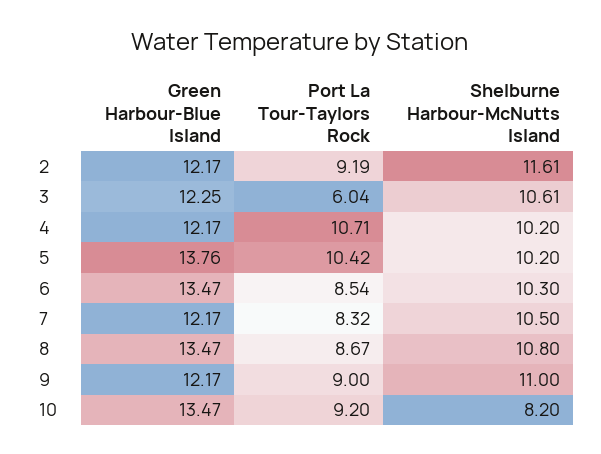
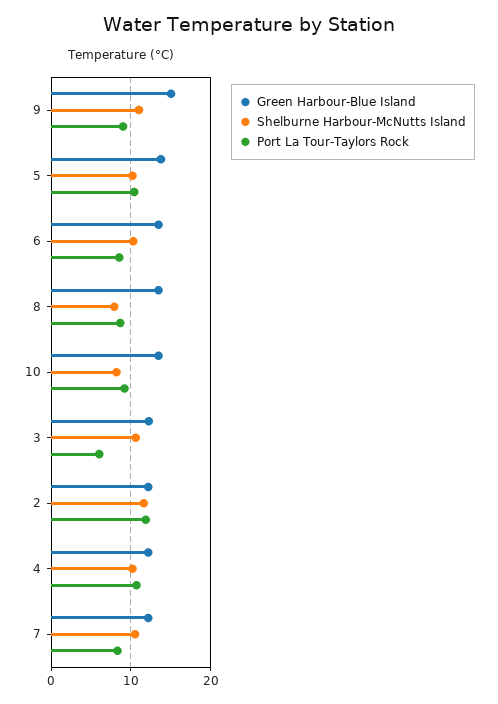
  {
    "Green Harbour-Blue Island": {
      "2": 12.17,
      "3": 12.25,
      "4": 12.17,
      "5": 13.76,
      "6": 13.47,
      "7": 12.17,
      "8": 13.47,
-     "9": 12.17,
+     "9": 15,
      "10": 13.47
    },
    "Port La Tour-Taylors Rock": {
-     "2": 9.19,
+     "2": 12,
      "3": 6.04,
      "4": 10.71,
      "5": 10.42,
      "6": 8.54,
      "7": 8.32,
      "8": 8.67,
      "9": 9,
      "10": 9.2
    },
    "Shelburne Harbour-McNutts Island": {
      "2": 11.61,
      "3": 10.61,
      "4": 10.2,
      "5": 10.2,
      "6": 10.3,
      "7": 10.5,
-     "8": 10.8,
+     "8": 8,
      "9": 11,
      "10": 8.2
    }
  }

